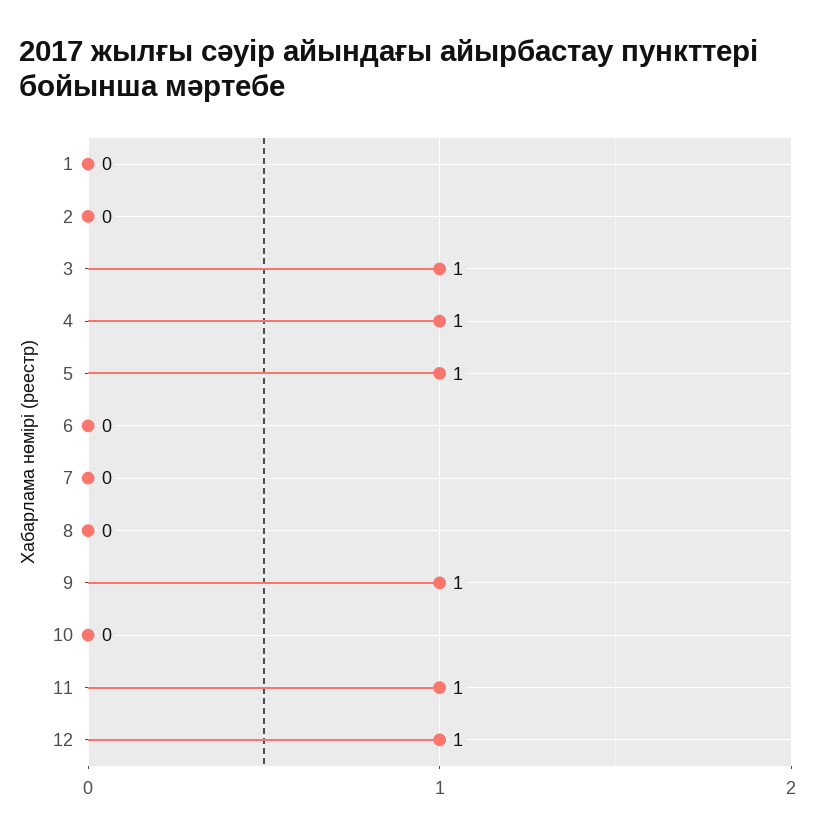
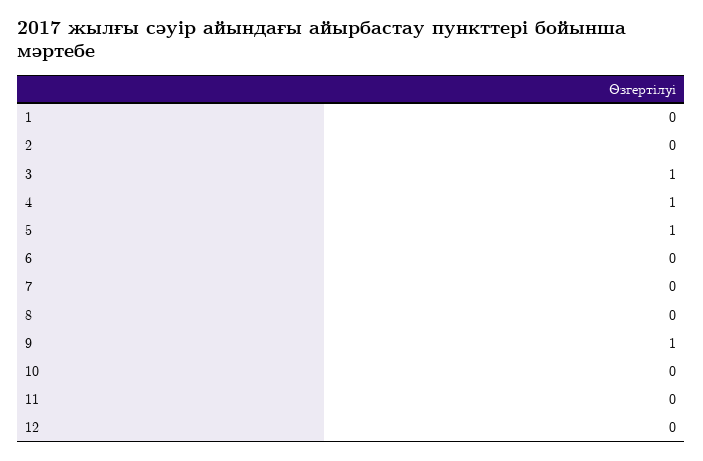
  {
    "1": 0,
    "2": 0,
    "3": 1,
    "4": 1,
    "5": 1,
    "6": 0,
    "7": 0,
    "8": 0,
    "9": 1,
    "10": 0,
-   "11": 1,
+   "11": 0,
-   "12": 1
+   "12": 0
  }

